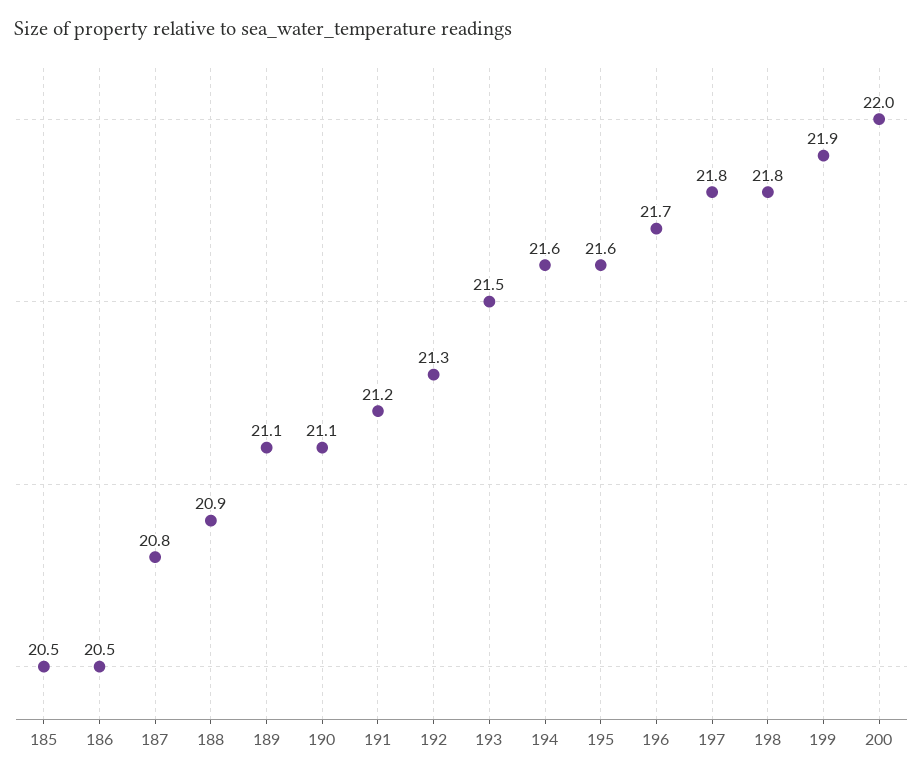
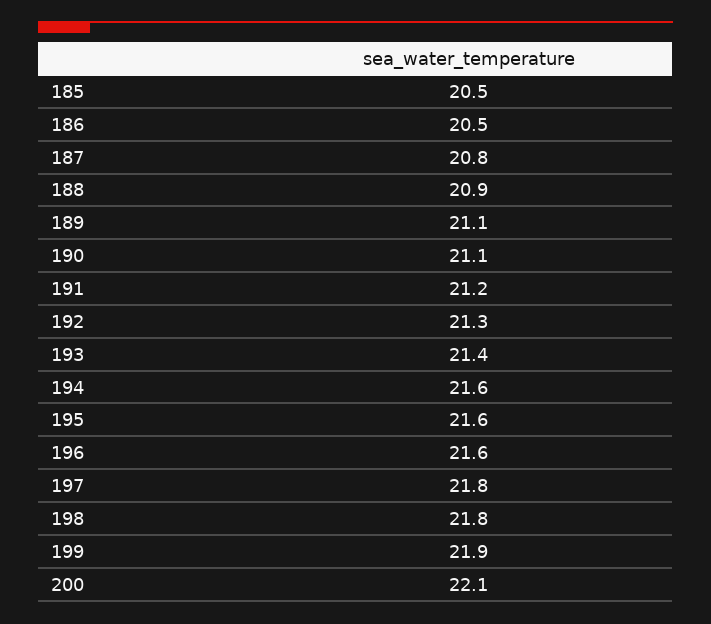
  {
    "185": 20.5,
    "186": 20.5,
    "187": 20.8,
    "188": 20.9,
    "189": 21.1,
    "190": 21.1,
    "191": 21.2,
    "192": 21.3,
-   "193": 21.5,
+   "193": 21.4,
    "194": 21.6,
    "195": 21.6,
-   "196": 21.7,
+   "196": 21.6,
    "197": 21.8,
    "198": 21.8,
    "199": 21.9,
-   "200": 22
+   "200": 22.1
  }

